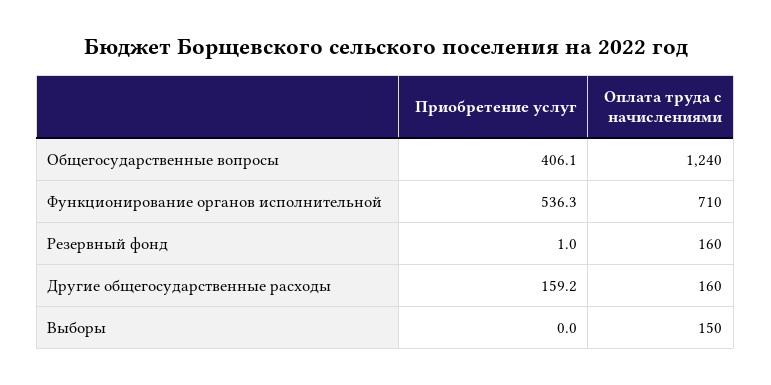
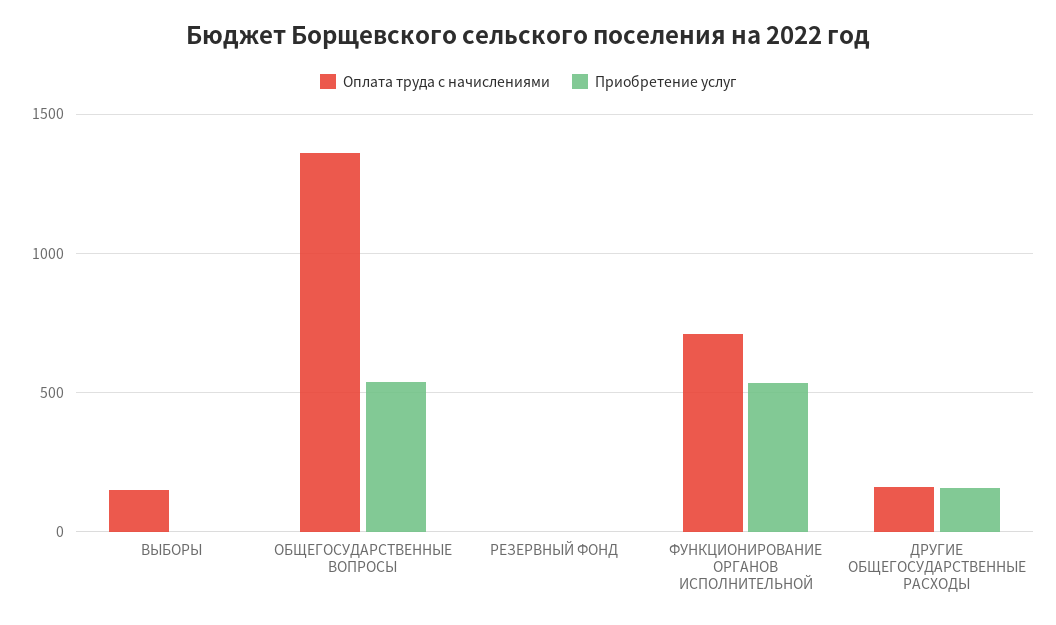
  {
    "Приобретение услуг": {
-     "Общегосударственные вопросы": 406.1,
+     "Общегосударственные вопросы": 550,
      "Функционирование органов исполнительной": 536.3,
      "Резервный фонд": 1,
      "Другие общегосударственные расходы": 159.2,
      "Выборы": 0
    },
    "Оплата труда с начислениями": {
-     "Общегосударственные вопросы": 1240,
+     "Общегосударственные вопросы": 1350,
      "Функционирование органов исполнительной": 710,
-     "Резервный фонд": 160,
+     "Резервный фонд": 0,
      "Другие общегосударственные расходы": 160,
      "Выборы": 150
    }
  }

